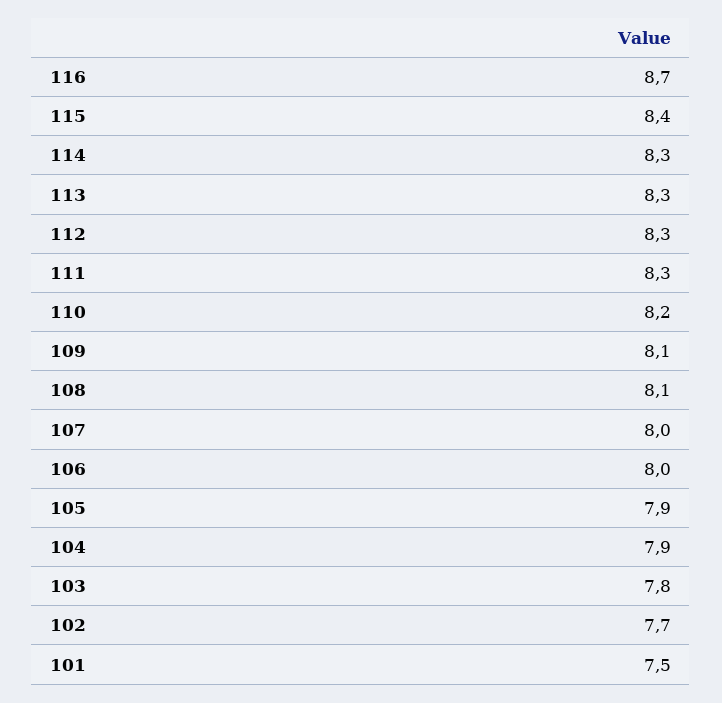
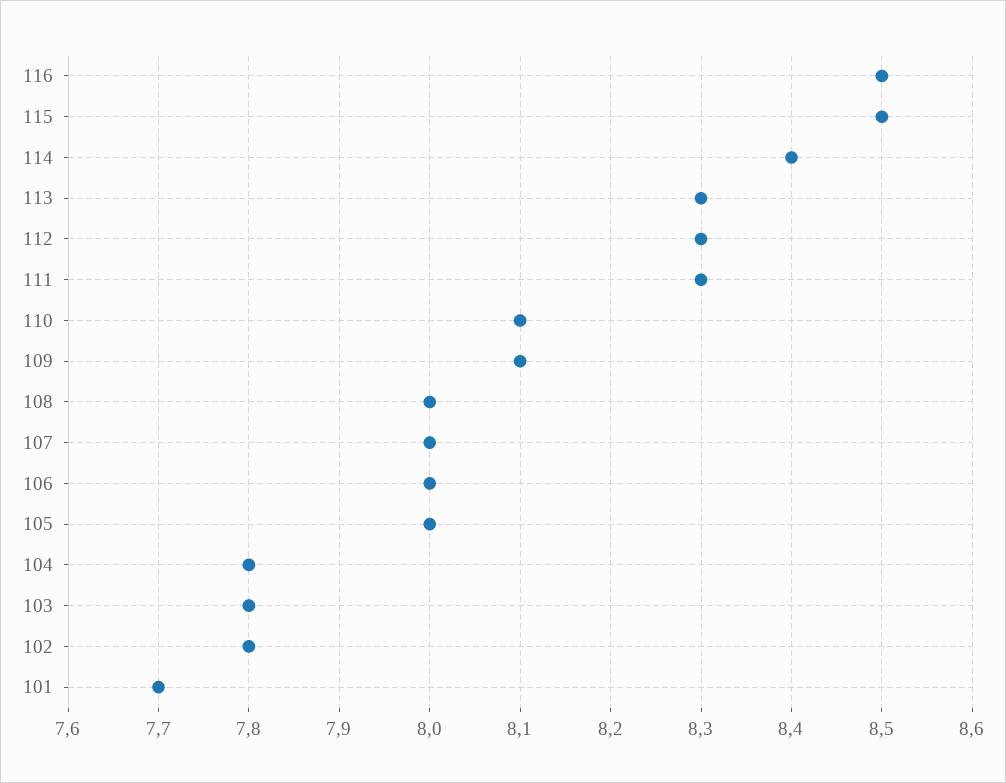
  {
-   "116": 8.7,
+   "116": 8.5,
-   "115": 8.4,
+   "115": 8.5,
-   "114": 8.3,
+   "114": 8.4,
    "113": 8.3,
    "112": 8.3,
    "111": 8.3,
-   "110": 8.2,
+   "110": 8.1,
    "109": 8.1,
-   "108": 8.1,
+   "108": 8,
    "107": 8,
    "106": 8,
-   "105": 7.9,
+   "105": 8,
-   "104": 7.9,
+   "104": 7.8,
    "103": 7.8,
-   "102": 7.7,
+   "102": 7.8,
-   "101": 7.5
+   "101": 7.7
  }

